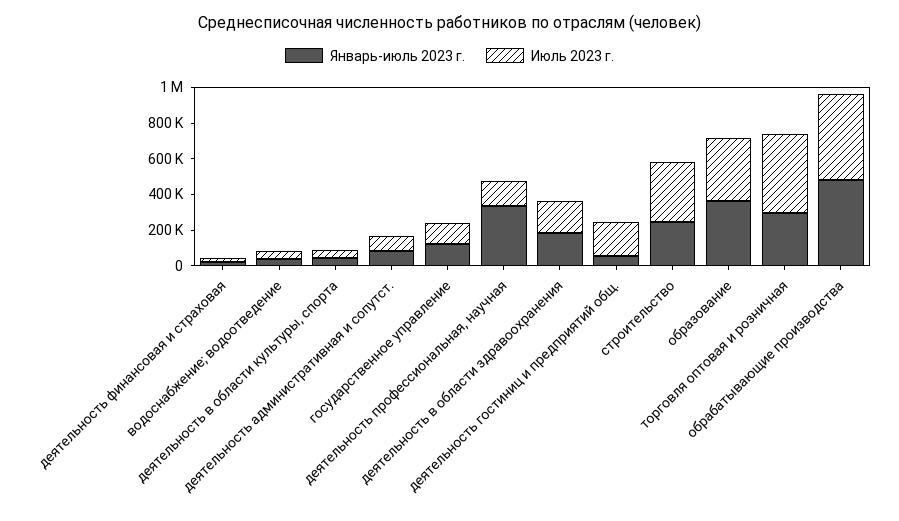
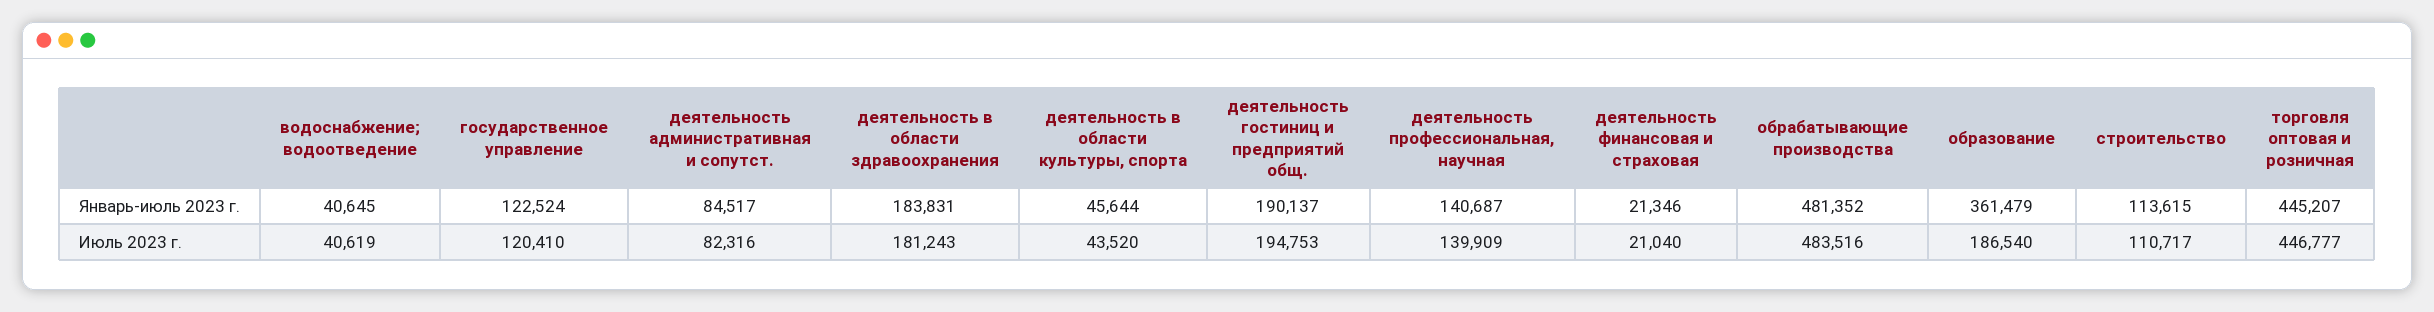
  {
    "Январь-июль 2023 г.": {
      "деятельность финансовая и страховая": 21346,
      "водоснабжение; водоотведение": 40645,
      "деятельность в области культуры, спорта": 45644,
      "деятельность административная и сопутст.": 84517,
      "государственное управление": 122524,
-     "деятельность профессиональная, научная": 350000,
+     "деятельность профессиональная, научная": 140687,
      "деятельность в области здравоохранения": 183831,
-     "деятельность гостиниц и предприятий общ.": 50000,
+     "деятельность гостиниц и предприятий общ.": 190137,
-     "строительство": 250000,
+     "строительство": 113615,
      "образование": 361479,
-     "торговля оптовая и розничная": 300000,
+     "торговля оптовая и розничная": 445207,
      "обрабатывающие производства": 481352
    },
    "Июль 2023 г.": {
      "деятельность финансовая и страховая": 21040,
      "водоснабжение; водоотведение": 40619,
      "деятельность в области культуры, спорта": 43520,
      "деятельность административная и сопутст.": 82316,
      "государственное управление": 120410,
      "деятельность профессиональная, научная": 139909,
      "деятельность в области здравоохранения": 181243,
      "деятельность гостиниц и предприятий общ.": 194753,
-     "строительство": 350000,
+     "строительство": 110717,
-     "образование": 350000,
+     "образование": 186540,
      "торговля оптовая и розничная": 446777,
      "обрабатывающие производства": 483516
    }
  }

